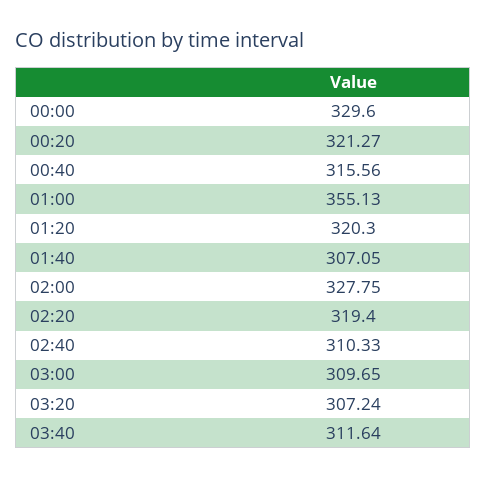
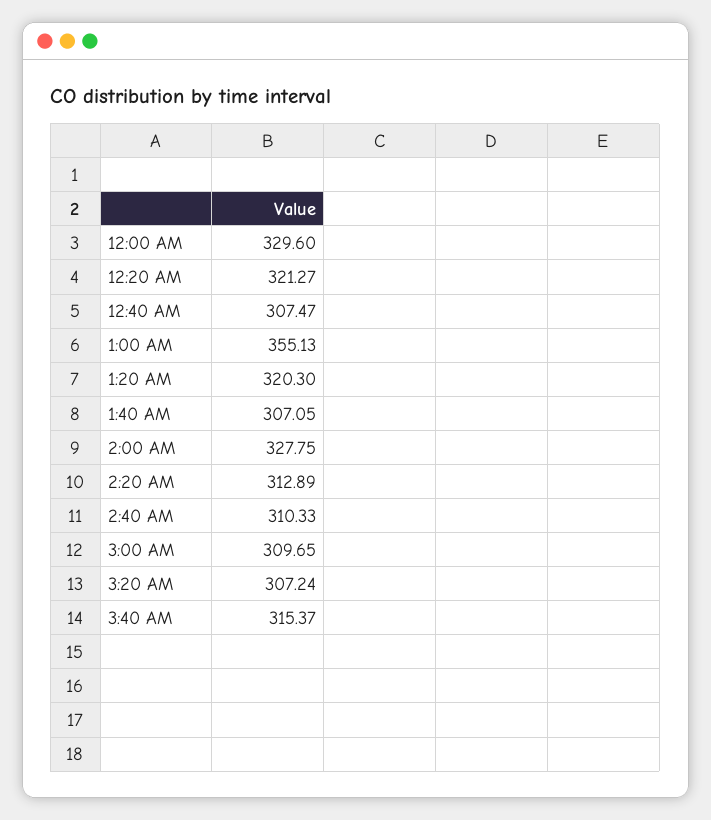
  {
    "00:00": 329.6,
    "00:20": 321.27,
-   "00:40": 315.56,
+   "00:40": 307.47,
    "01:00": 355.13,
    "01:20": 320.3,
    "01:40": 307.05,
    "02:00": 327.75,
-   "02:20": 319.4,
+   "02:20": 312.89,
    "02:40": 310.33,
    "03:00": 309.65,
    "03:20": 307.24,
-   "03:40": 311.64
+   "03:40": 315.37
  }

